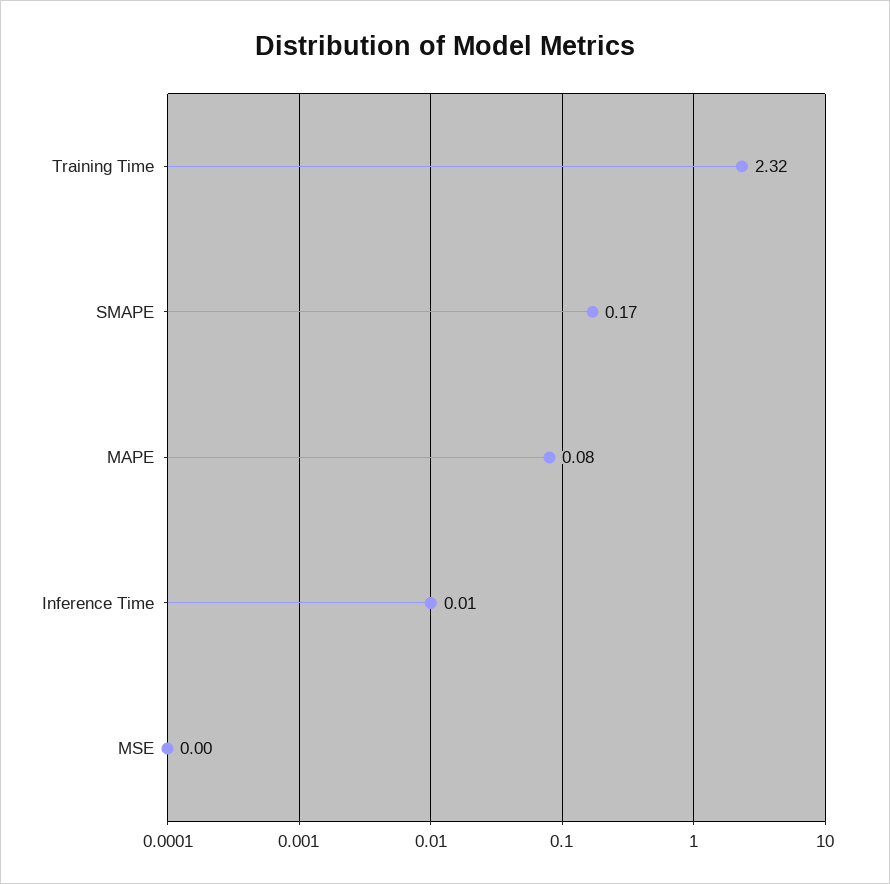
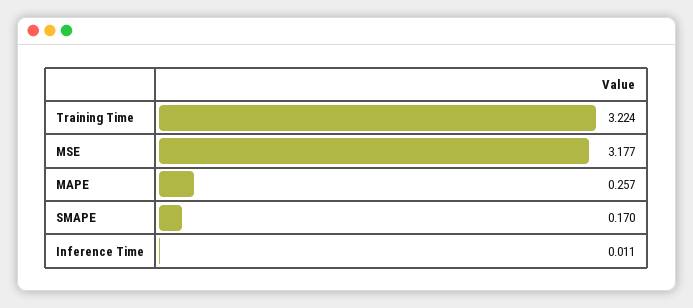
  {
-   "Training Time": 2.32,
+   "Training Time": 3.224,
    "SMAPE": 0.17,
-   "MAPE": 0.08,
+   "MAPE": 0.257,
    "Inference Time": 0.011,
-   "MSE": 0
+   "MSE": 3.177
  }

